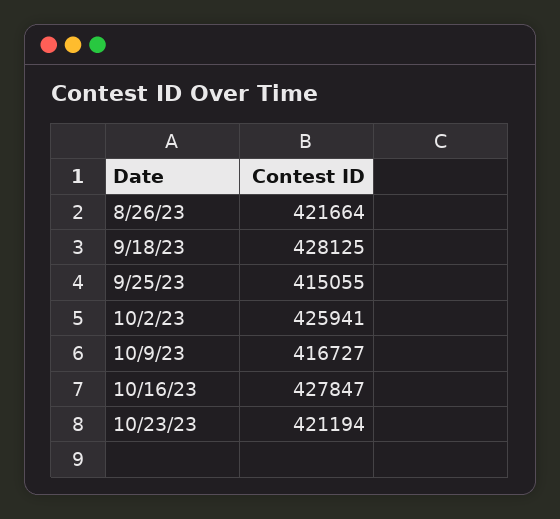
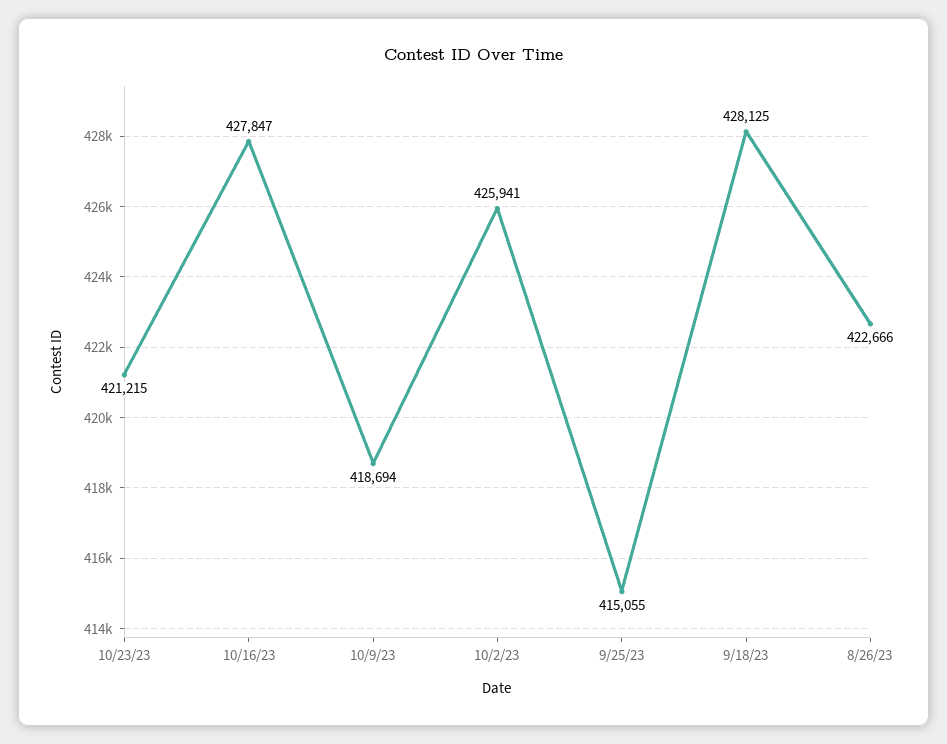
  {
-   "8/26/23": 421664,
+   "8/26/23": 422666,
    "9/18/23": 428125,
    "9/25/23": 415055,
    "10/2/23": 425941,
-   "10/9/23": 416727,
+   "10/9/23": 418694,
    "10/16/23": 427847,
-   "10/23/23": 421194
+   "10/23/23": 421215
  }

